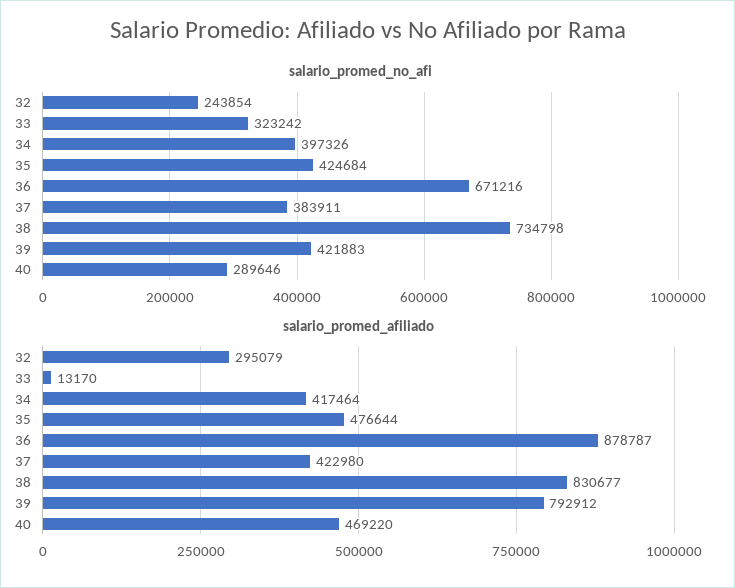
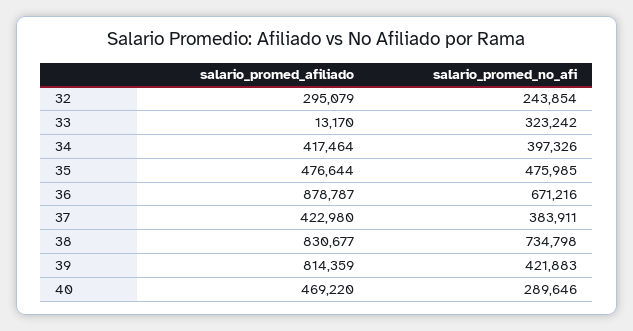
  {
    "salario_promed_no_afi": {
      "32": 243854,
      "33": 323242,
      "34": 397326,
-     "35": 424684,
+     "35": 475985,
      "36": 671216,
      "37": 383911,
      "38": 734798,
      "39": 421883,
      "40": 289646
    },
    "salario_promed_afiliado": {
      "32": 295079,
      "33": 13170,
      "34": 417464,
      "35": 476644,
      "36": 878787,
      "37": 422980,
      "38": 830677,
-     "39": 792912,
+     "39": 814359,
      "40": 469220
    }
  }

